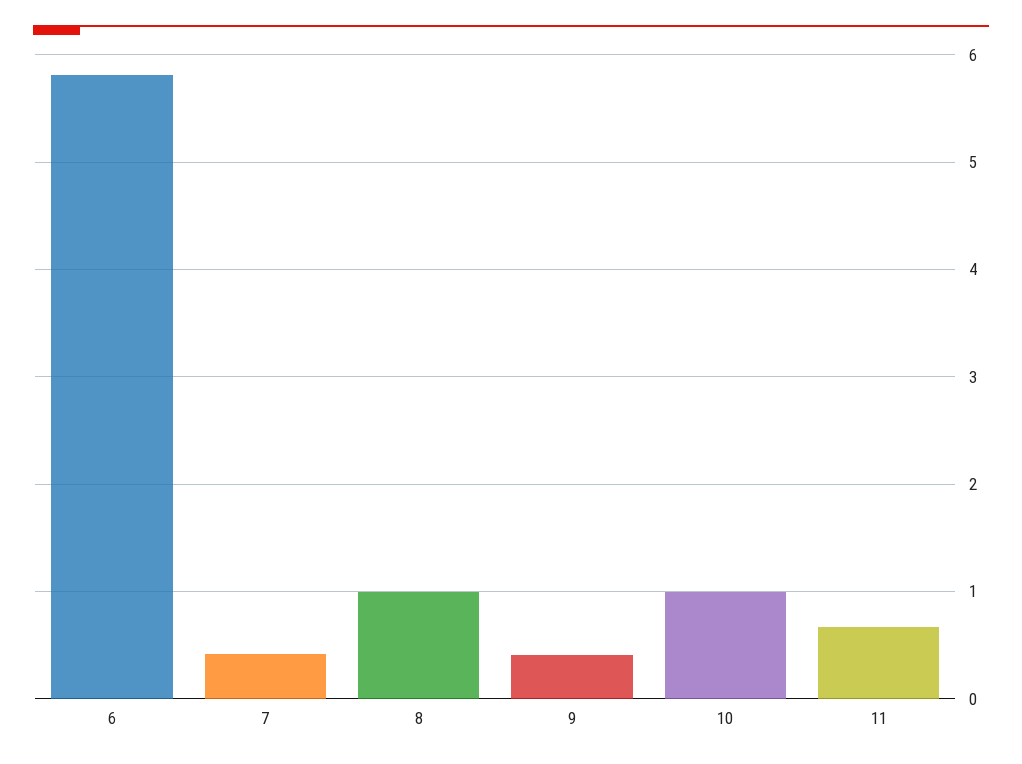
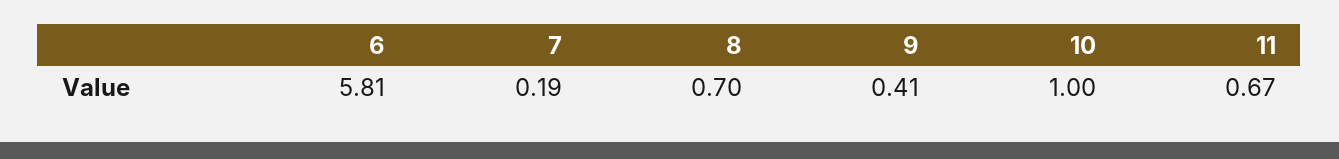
  {
    "6": 5.81,
-   "7": 0.4,
+   "7": 0.19,
-   "8": 1,
+   "8": 0.7,
    "9": 0.41,
    "10": 1,
    "11": 0.67
  }

